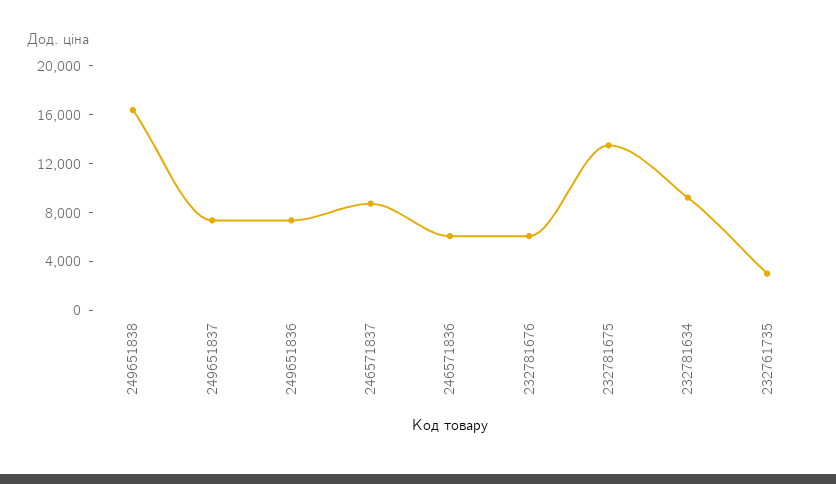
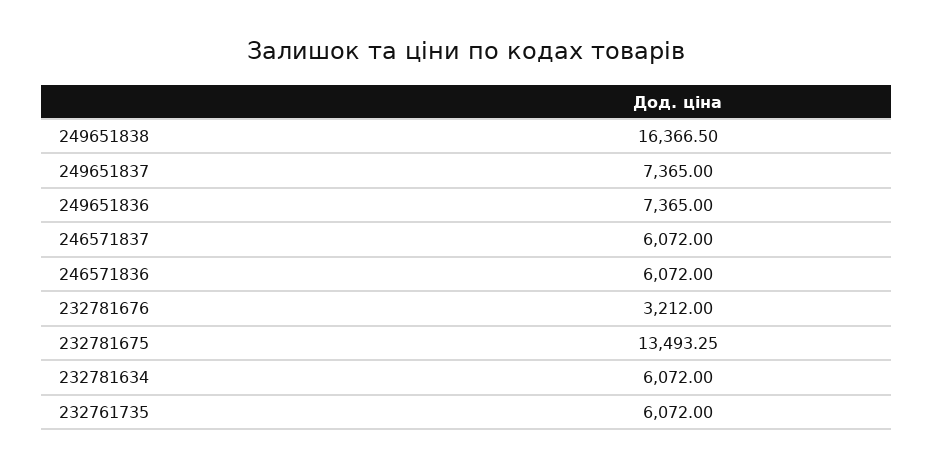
  {
    "249651838": 16366.5,
    "249651837": 7365,
    "249651836": 7365,
-   "246571837": 9000,
+   "246571837": 6072,
    "246571836": 6072,
-   "232781676": 6000,
+   "232781676": 3212,
    "232781675": 13493.25,
-   "232781634": 9000,
+   "232781634": 6072,
-   "232761735": 3000
+   "232761735": 6072
  }

